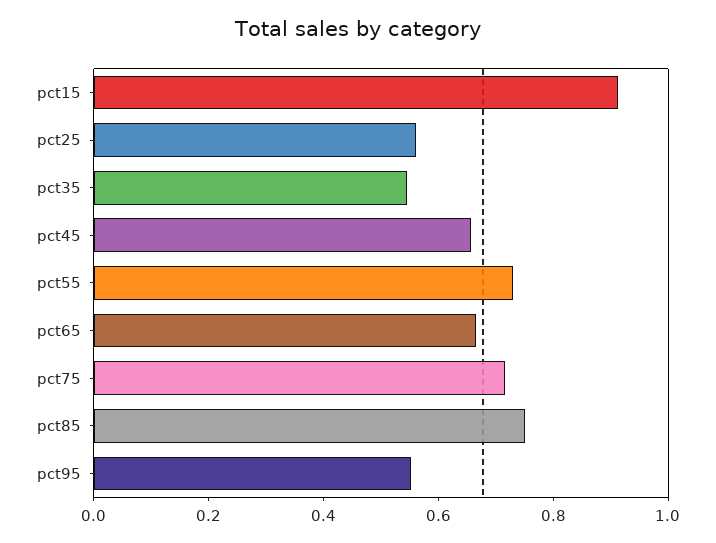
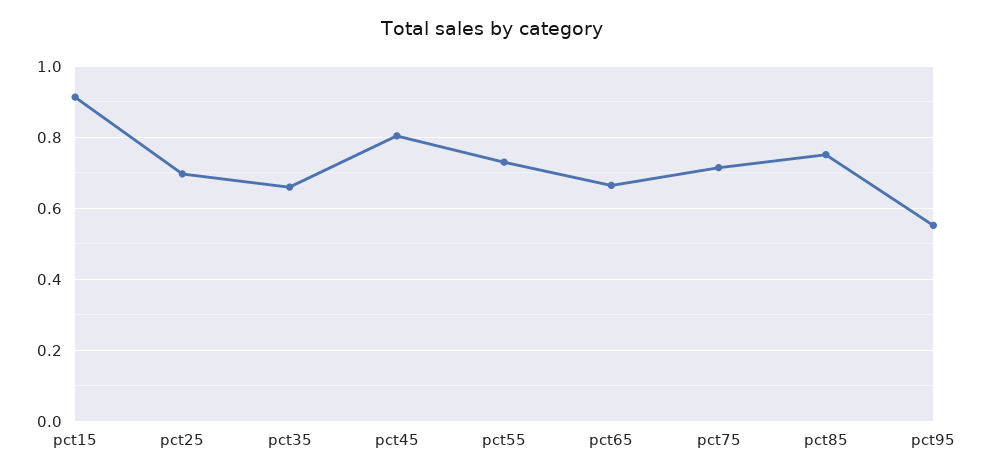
  {
    "pct15": 0.92,
-   "pct25": 0.55,
+   "pct25": 0.7,
-   "pct35": 0.55,
+   "pct35": 0.66,
-   "pct45": 0.65,
+   "pct45": 0.8,
    "pct55": 0.74,
    "pct65": 0.66,
    "pct75": 0.72,
    "pct85": 0.76,
    "pct95": 0.56
  }

